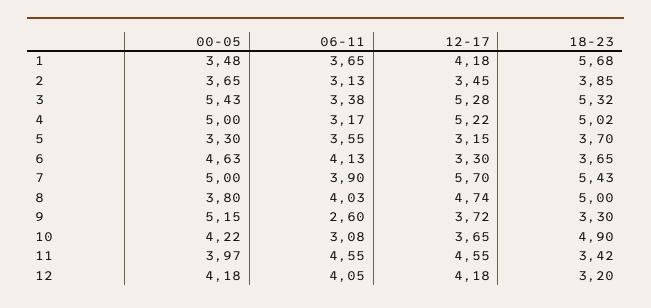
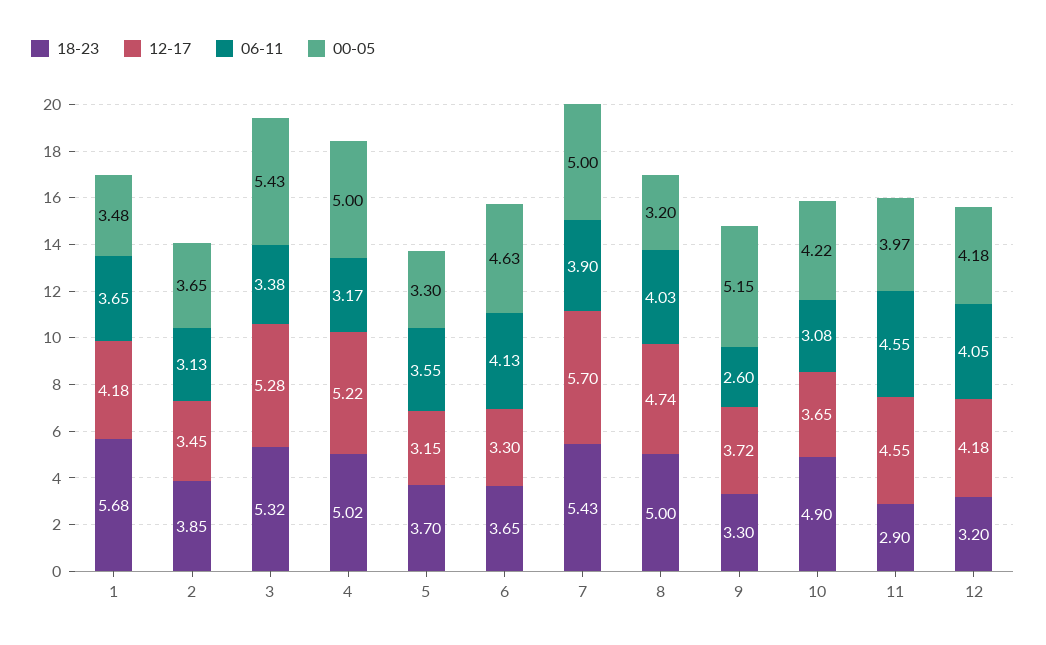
  {
    "00-05": {
      "1": 3.48,
      "2": 3.65,
      "3": 5.43,
      "4": 5,
      "5": 3.3,
      "6": 4.63,
      "7": 5,
-     "8": 3.8,
+     "8": 3.2,
      "9": 5.15,
      "10": 4.22,
      "11": 3.97,
      "12": 4.18
    },
    "06-11": {
      "1": 3.65,
      "2": 3.13,
      "3": 3.38,
      "4": 3.17,
      "5": 3.55,
      "6": 4.13,
      "7": 3.9,
      "8": 4.03,
      "9": 2.6,
      "10": 3.08,
      "11": 4.55,
      "12": 4.05
    },
    "12-17": {
      "1": 4.18,
      "2": 3.45,
      "3": 5.28,
      "4": 5.22,
      "5": 3.15,
      "6": 3.3,
      "7": 5.7,
      "8": 4.74,
      "9": 3.72,
      "10": 3.65,
      "11": 4.55,
      "12": 4.18
    },
    "18-23": {
      "1": 5.68,
      "2": 3.85,
      "3": 5.32,
      "4": 5.02,
      "5": 3.7,
      "6": 3.65,
      "7": 5.43,
      "8": 5,
      "9": 3.3,
      "10": 4.9,
-     "11": 3.42,
+     "11": 2.9,
      "12": 3.2
    }
  }

